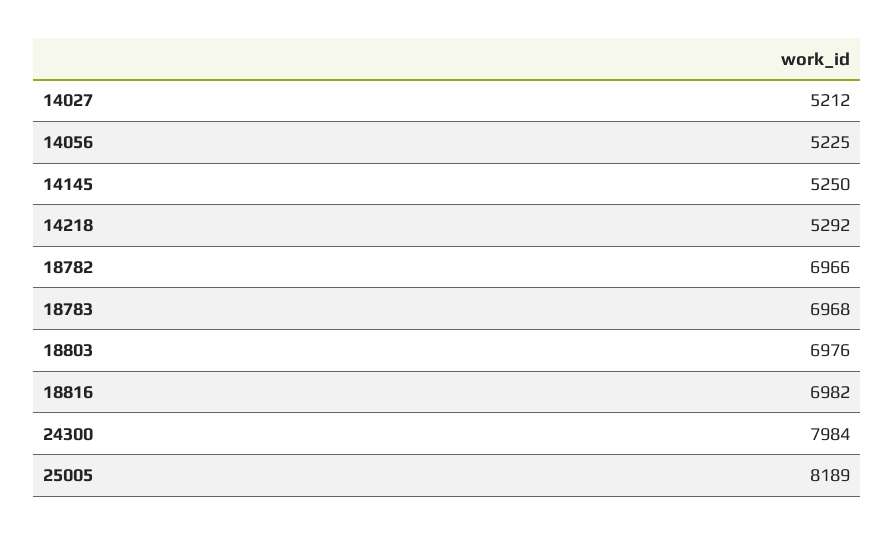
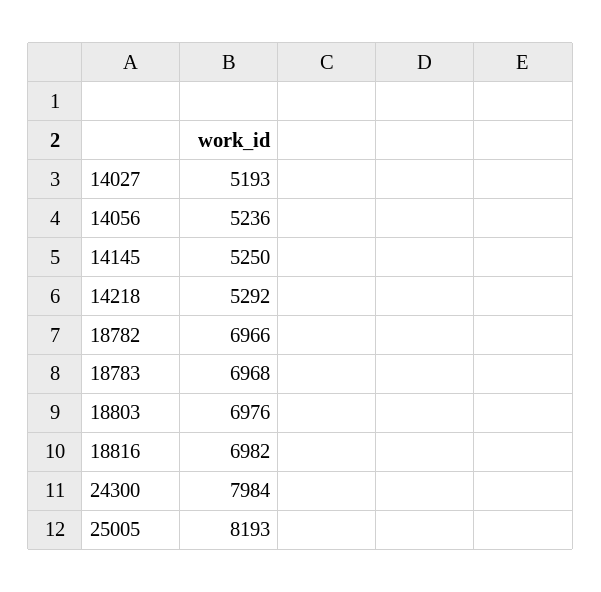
  {
-   "14027": 5212,
+   "14027": 5193,
-   "14056": 5225,
+   "14056": 5236,
    "14145": 5250,
    "14218": 5292,
    "18782": 6966,
    "18783": 6968,
    "18803": 6976,
    "18816": 6982,
    "24300": 7984,
-   "25005": 8189
+   "25005": 8193
  }

